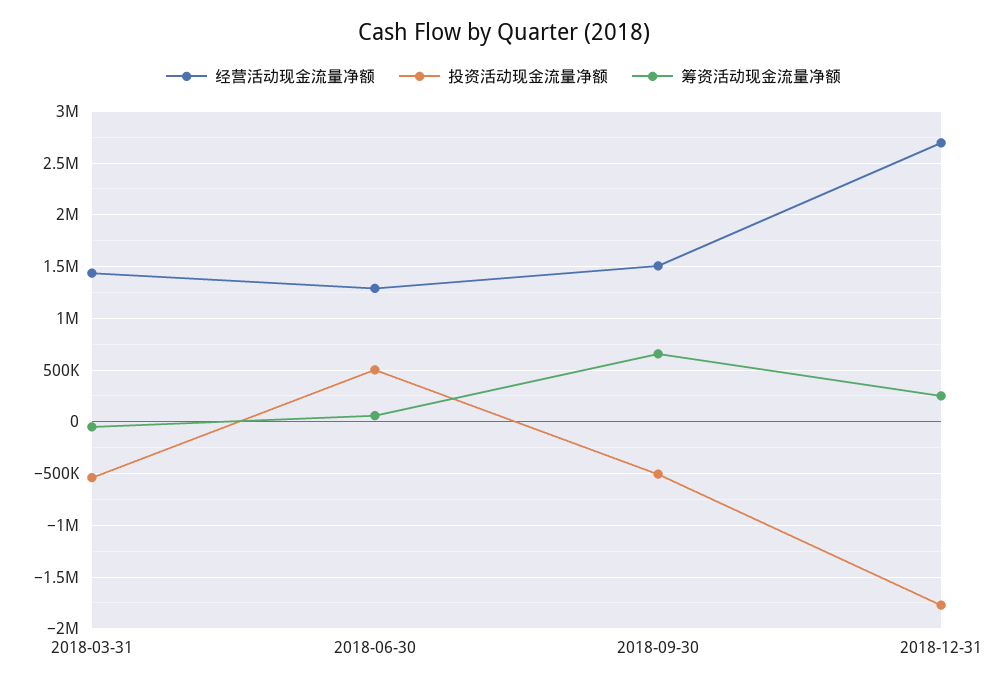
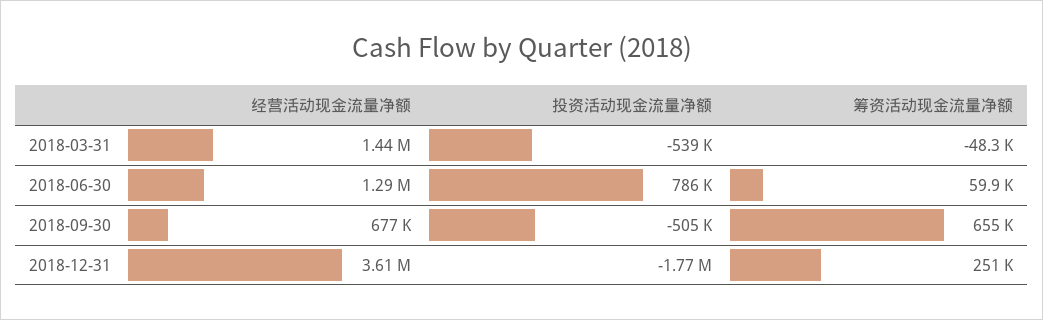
  {
    "经营活动现金流量净额": {
      "2018-03-31": 1440000,
      "2018-06-30": 1290000,
-     "2018-09-30": 1500000,
+     "2018-09-30": 677000,
-     "2018-12-31": 2700000
+     "2018-12-31": 3610000
    },
    "投资活动现金流量净额": {
      "2018-03-31": -539000,
-     "2018-06-30": 500000,
+     "2018-06-30": 786000,
      "2018-09-30": -505000,
      "2018-12-31": -1770000
    },
    "筹资活动现金流量净额": {
      "2018-03-31": -48300,
      "2018-06-30": 59900,
      "2018-09-30": 655000,
      "2018-12-31": 251000
    }
  }

